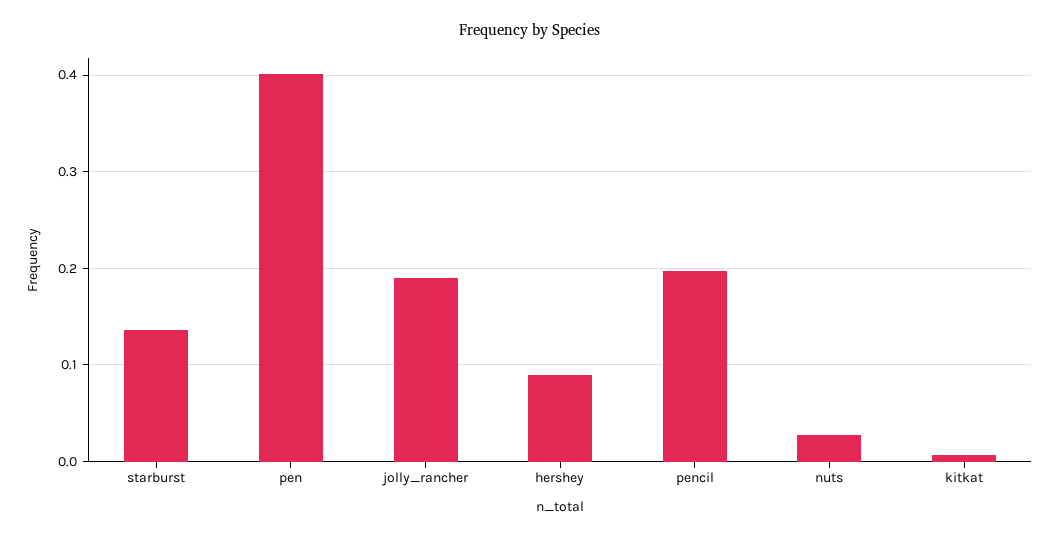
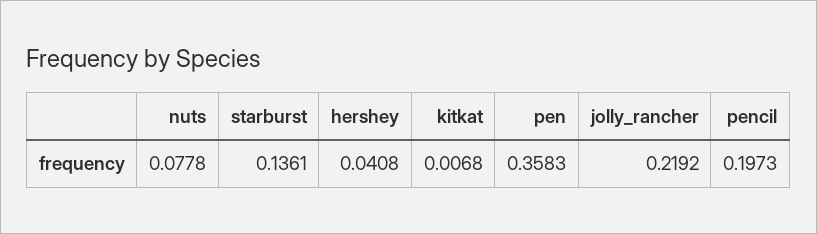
  {
    "starburst": 0.1361,
-   "pen": 0.4,
+   "pen": 0.3583,
-   "jolly_rancher": 0.19,
+   "jolly_rancher": 0.2192,
-   "hershey": 0.09,
+   "hershey": 0.0408,
    "pencil": 0.1973,
-   "nuts": 0.03,
+   "nuts": 0.0778,
    "kitkat": 0.0068
  }

